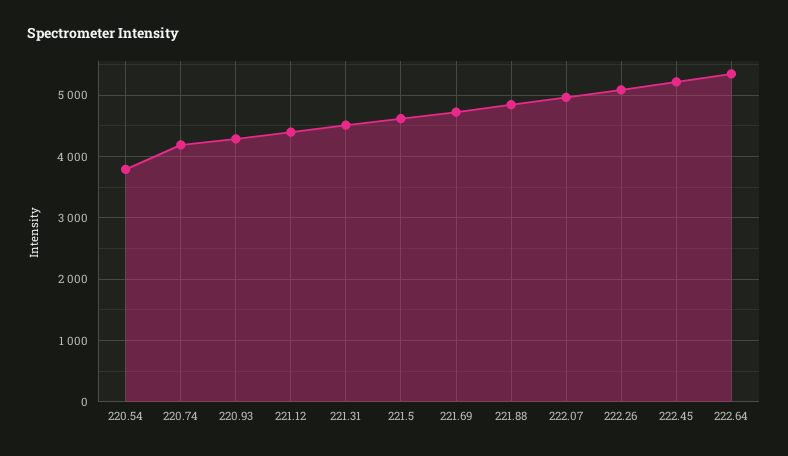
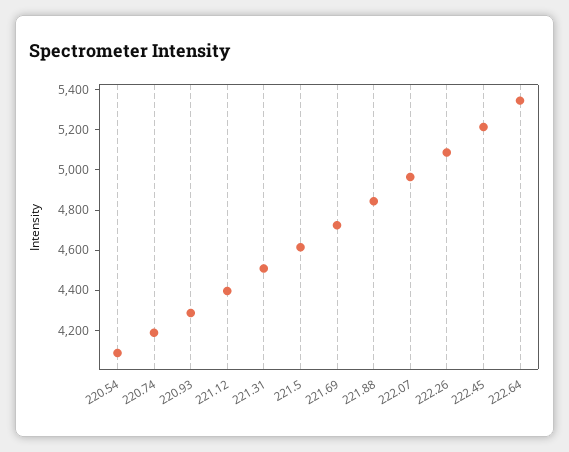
  {
-   "220.54": 3800,
+   "220.54": 4100,
    "220.74": 4200,
    "220.93": 4300,
    "221.12": 4400,
    "221.31": 4500,
    "221.5": 4600,
    "221.69": 4700,
    "221.88": 4850,
    "222.07": 4950,
    "222.26": 5100,
    "222.45": 5200,
    "222.64": 5350
  }

